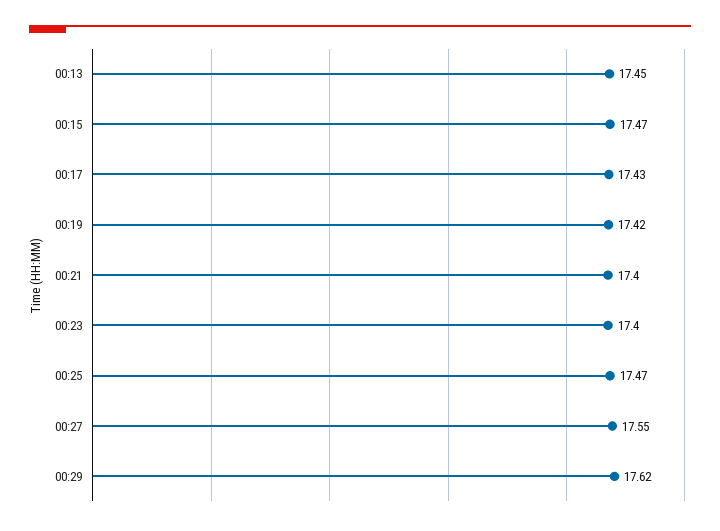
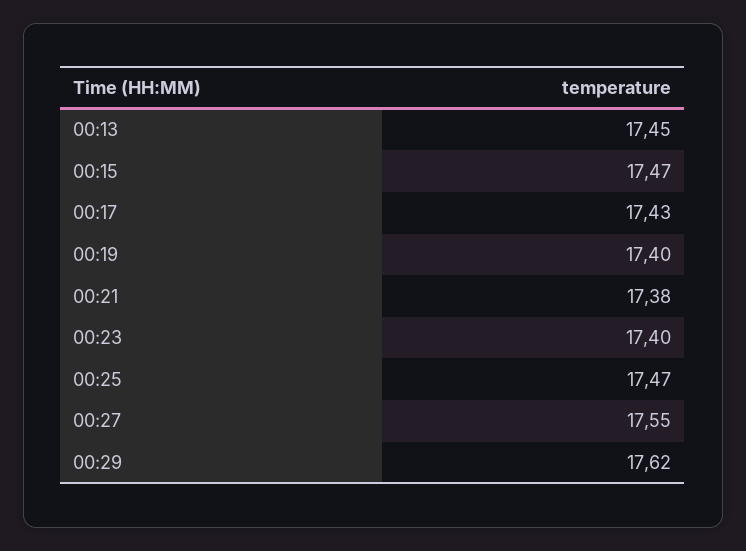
  {
    "00:13": 17.45,
    "00:15": 17.47,
    "00:17": 17.43,
-   "00:19": 17.42,
+   "00:19": 17.4,
-   "00:21": 17.4,
+   "00:21": 17.38,
    "00:23": 17.4,
    "00:25": 17.47,
    "00:27": 17.55,
    "00:29": 17.62
  }

